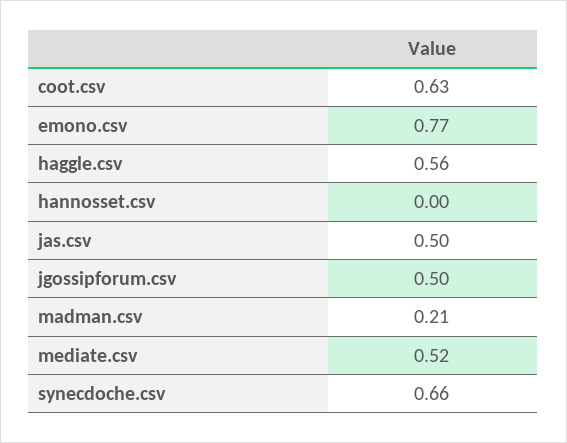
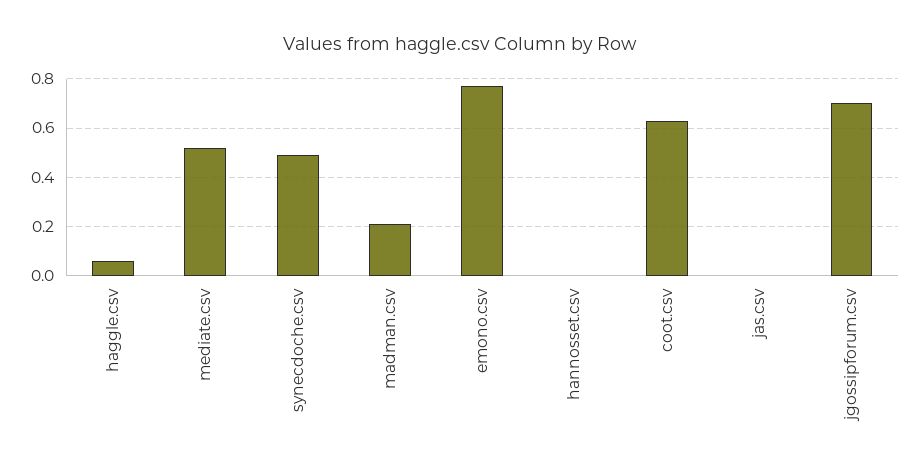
  {
    "coot.csv": 0.63,
    "emono.csv": 0.77,
-   "haggle.csv": 0.56,
+   "haggle.csv": 0.05,
    "hannosset.csv": 0,
-   "jas.csv": 0.5,
+   "jas.csv": 0,
-   "jgossipforum.csv": 0.5,
+   "jgossipforum.csv": 0.7,
    "madman.csv": 0.21,
    "mediate.csv": 0.52,
-   "synecdoche.csv": 0.66
+   "synecdoche.csv": 0.5
  }

